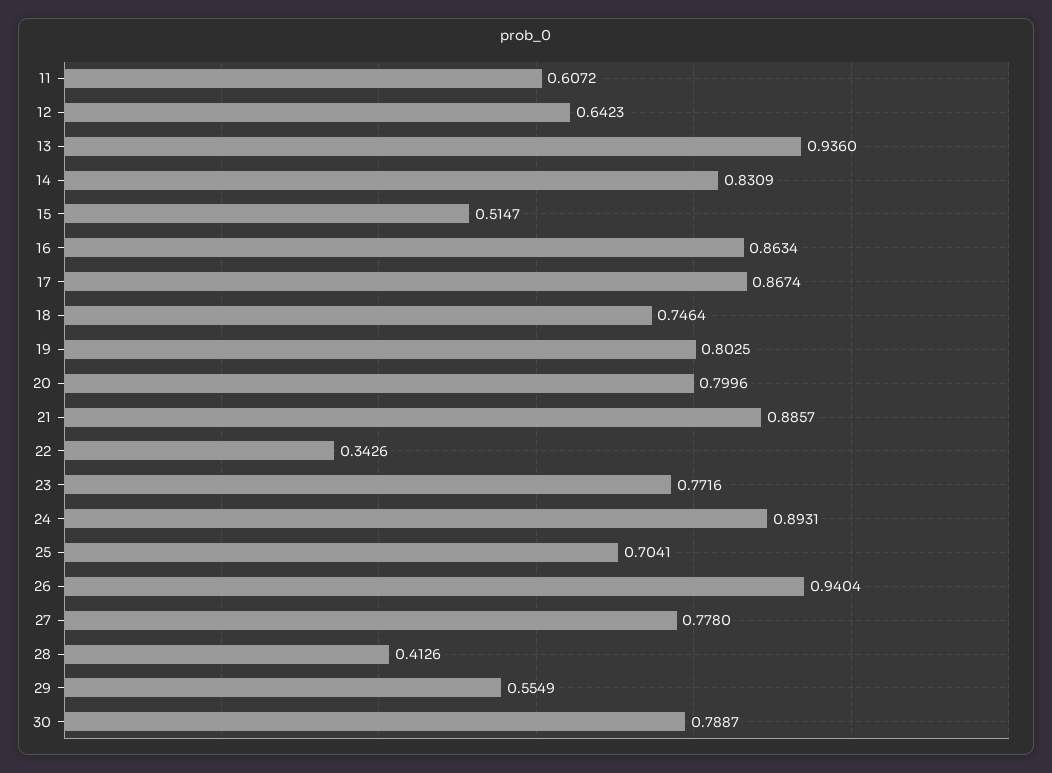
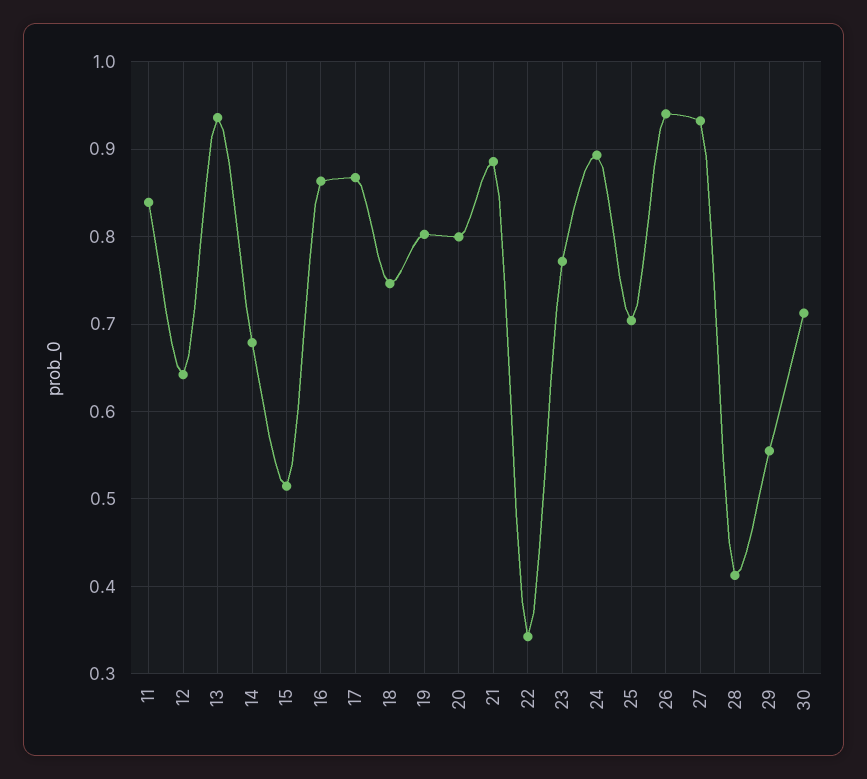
  {
-   "11": 0.6072,
+   "11": 0.84,
    "12": 0.6423,
    "13": 0.936,
-   "14": 0.8309,
+   "14": 0.68,
    "15": 0.5147,
    "16": 0.8634,
    "17": 0.8674,
    "18": 0.7464,
    "19": 0.8025,
    "20": 0.7996,
    "21": 0.8857,
    "22": 0.3426,
    "23": 0.7716,
    "24": 0.8931,
    "25": 0.7041,
    "26": 0.9404,
-   "27": 0.778,
+   "27": 0.93,
    "28": 0.4126,
    "29": 0.5549,
-   "30": 0.7887
+   "30": 0.71
  }

